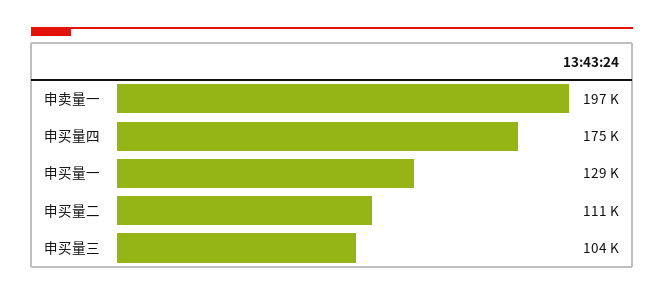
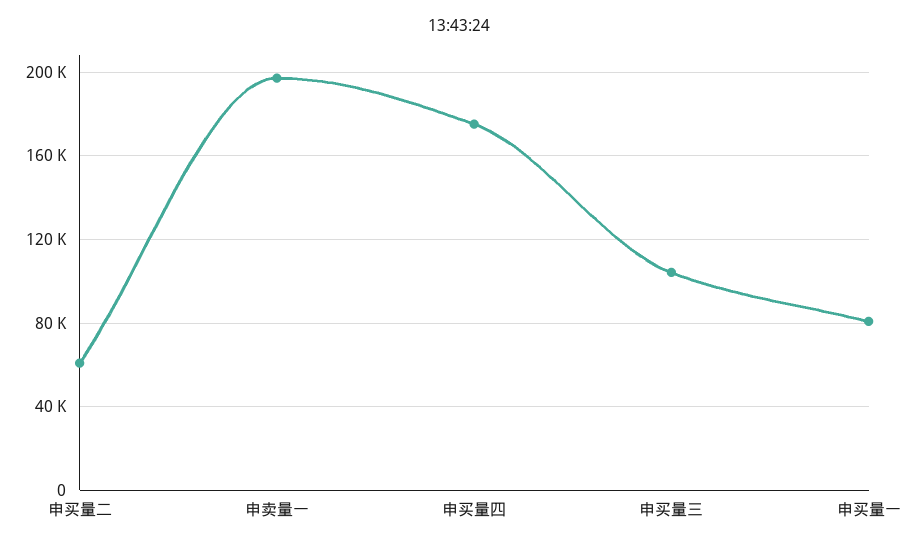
  {
    "申卖量一": 197000,
    "申买量四": 175000,
-   "申买量一": 129000,
+   "申买量一": 80000,
-   "申买量二": 111000,
+   "申买量二": 60000,
    "申买量三": 104000
  }

